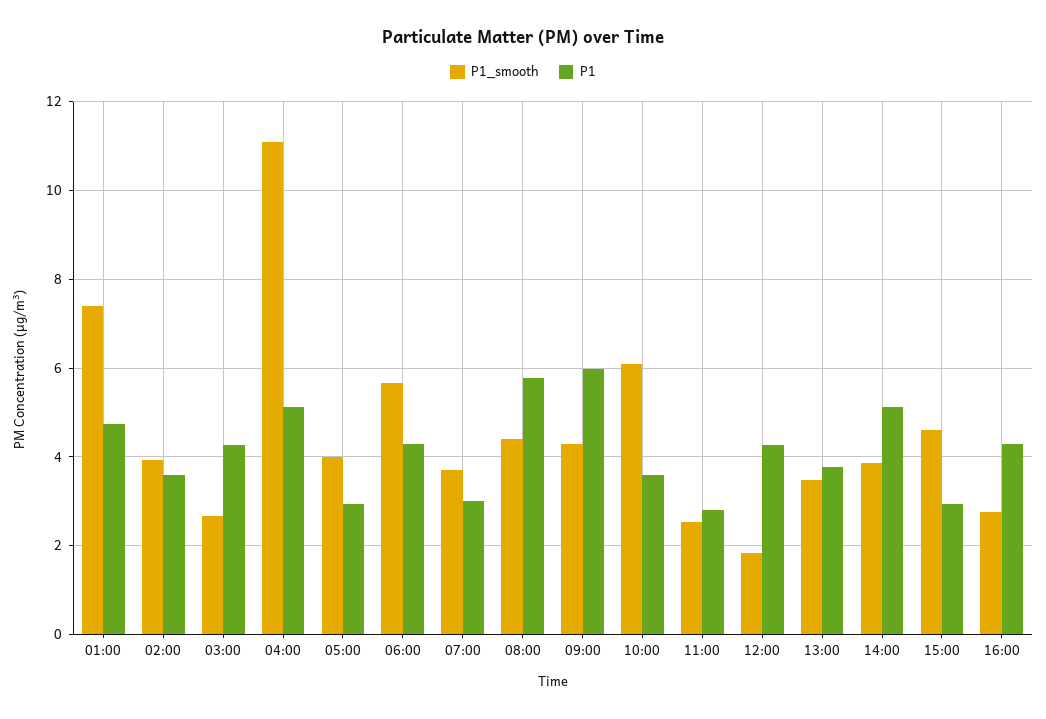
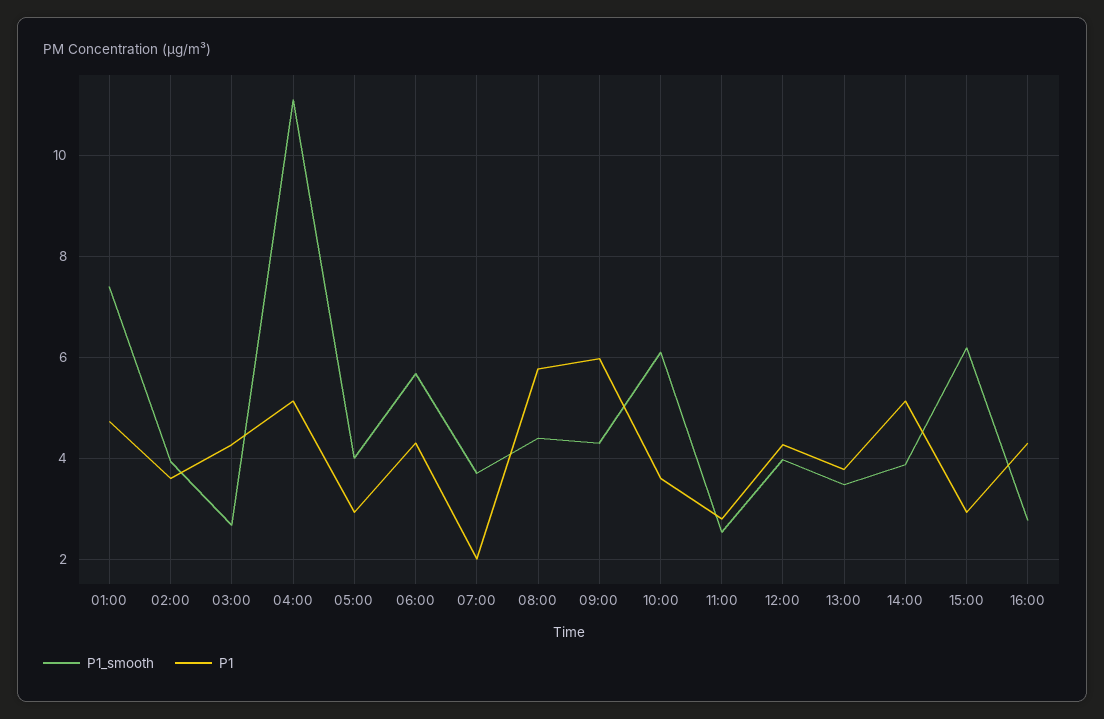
  {
    "P1_smooth": {
      "01:00": 7.4,
      "02:00": 4,
      "03:00": 2.6,
      "04:00": 11.2,
      "05:00": 4,
      "06:00": 5.6,
      "07:00": 3.8,
      "08:00": 4.4,
      "09:00": 4.4,
      "10:00": 6.2,
      "11:00": 2.6,
-     "12:00": 1.8,
+     "12:00": 4,
      "13:00": 3.4,
      "14:00": 3.8,
-     "15:00": 4.6,
+     "15:00": 6.2,
      "16:00": 2.8
    },
    "P1": {
      "01:00": 4.8,
      "02:00": 3.6,
      "03:00": 4.2,
      "04:00": 5.2,
      "05:00": 3,
      "06:00": 4.4,
-     "07:00": 3,
+     "07:00": 2,
      "08:00": 5.8,
      "09:00": 6,
      "10:00": 3.6,
      "11:00": 2.8,
      "12:00": 4.2,
      "13:00": 3.8,
      "14:00": 5.2,
      "15:00": 3,
      "16:00": 4.4
    }
  }

